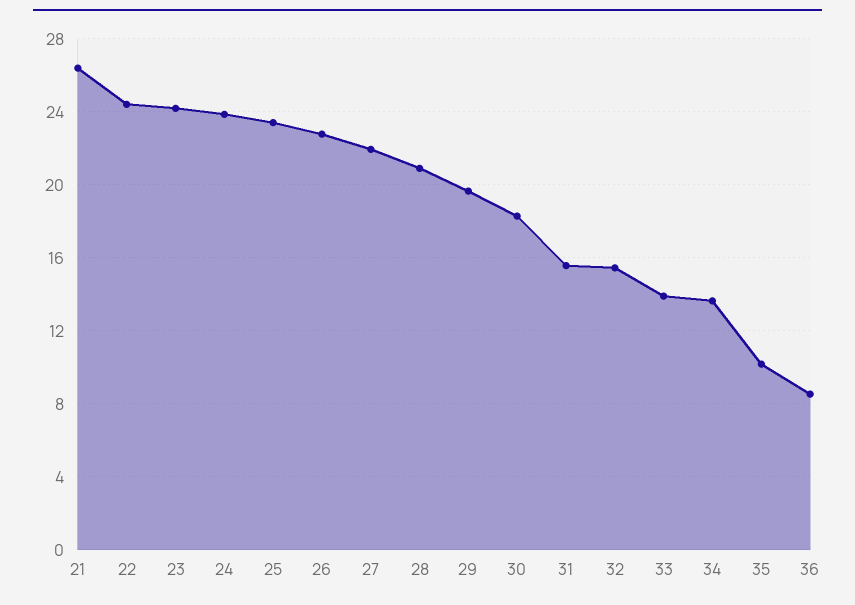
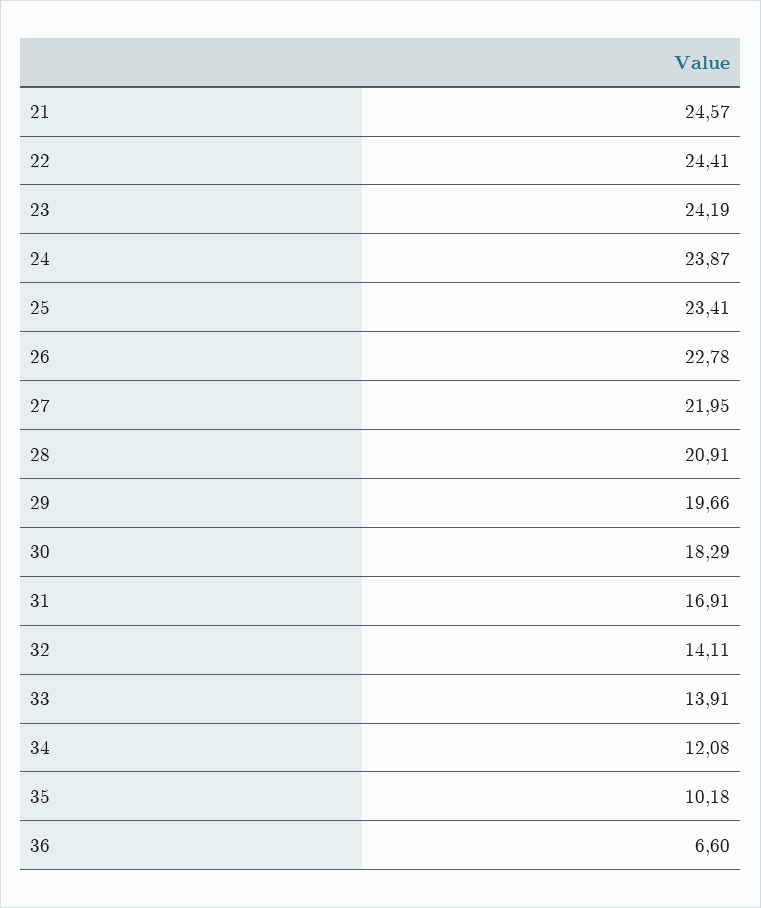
  {
-   "21": 26.5,
+   "21": 24.57,
    "22": 24.41,
    "23": 24.19,
    "24": 23.87,
    "25": 23.41,
    "26": 22.78,
    "27": 21.95,
    "28": 20.91,
    "29": 19.66,
    "30": 18.29,
-   "31": 15.5,
+   "31": 16.91,
-   "32": 15.5,
+   "32": 14.11,
    "33": 13.91,
-   "34": 13.5,
+   "34": 12.08,
    "35": 10.18,
-   "36": 8.5
+   "36": 6.6
  }

